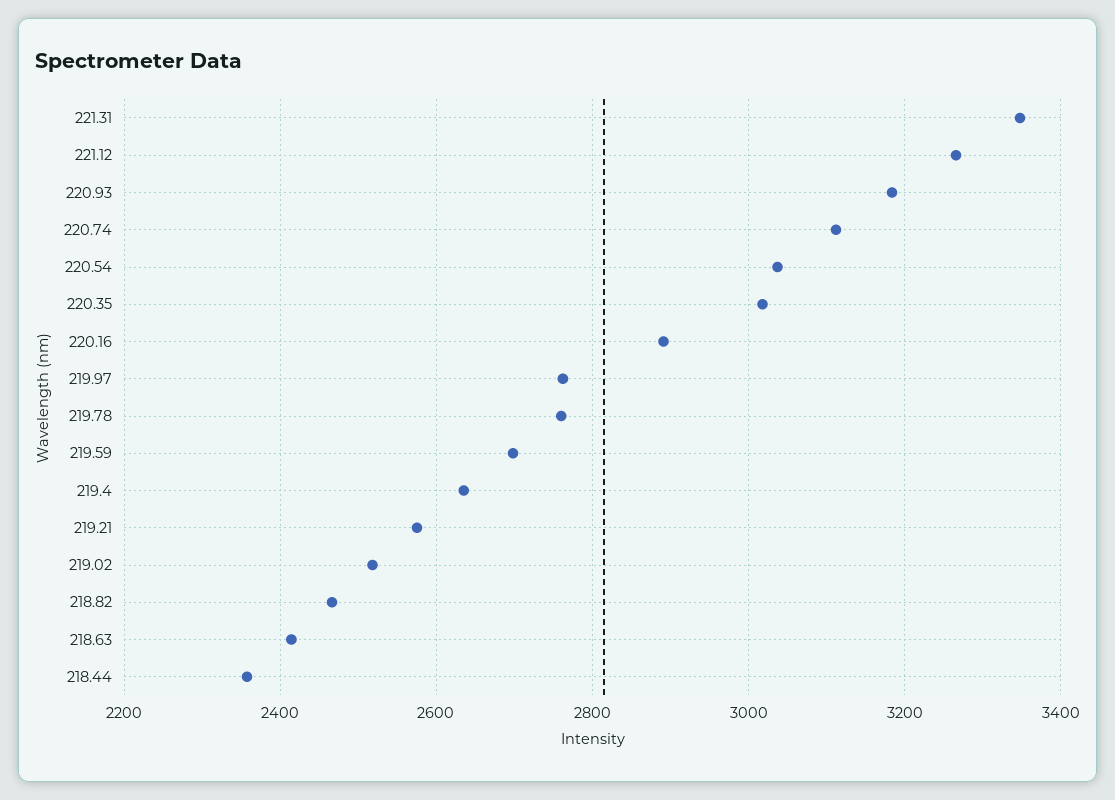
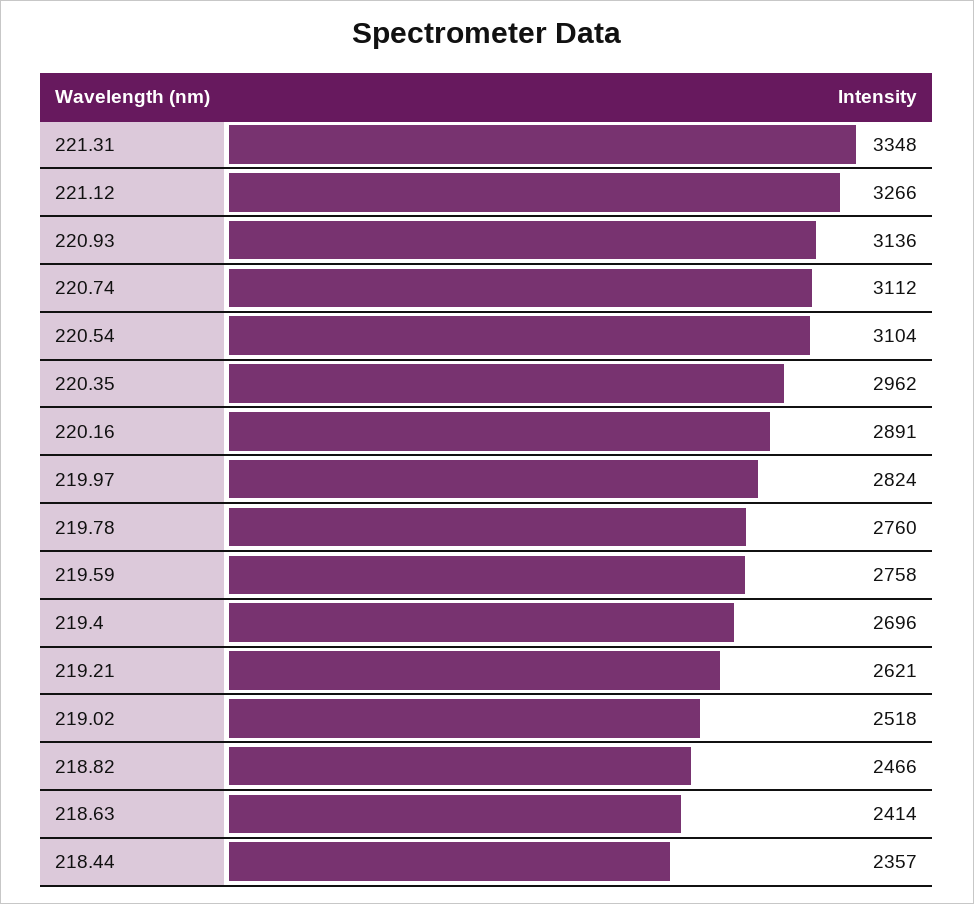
  {
    "221.31": 3348,
    "221.12": 3266,
-   "220.93": 3180,
+   "220.93": 3136,
    "220.74": 3112,
-   "220.54": 3040,
+   "220.54": 3104,
-   "220.35": 3020,
+   "220.35": 2962,
    "220.16": 2891,
-   "219.97": 2760,
+   "219.97": 2824,
    "219.78": 2760,
-   "219.59": 2700,
+   "219.59": 2758,
-   "219.4": 2640,
+   "219.4": 2696,
-   "219.21": 2580,
+   "219.21": 2621,
    "219.02": 2518,
    "218.82": 2466,
    "218.63": 2414,
    "218.44": 2357
  }

